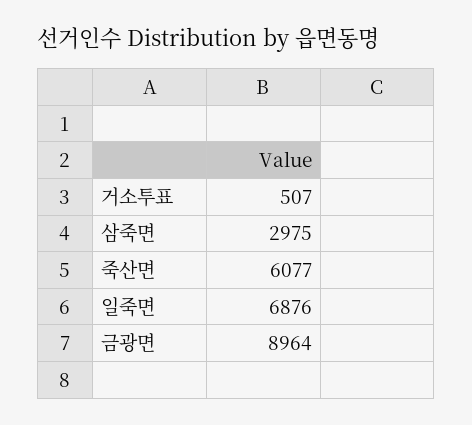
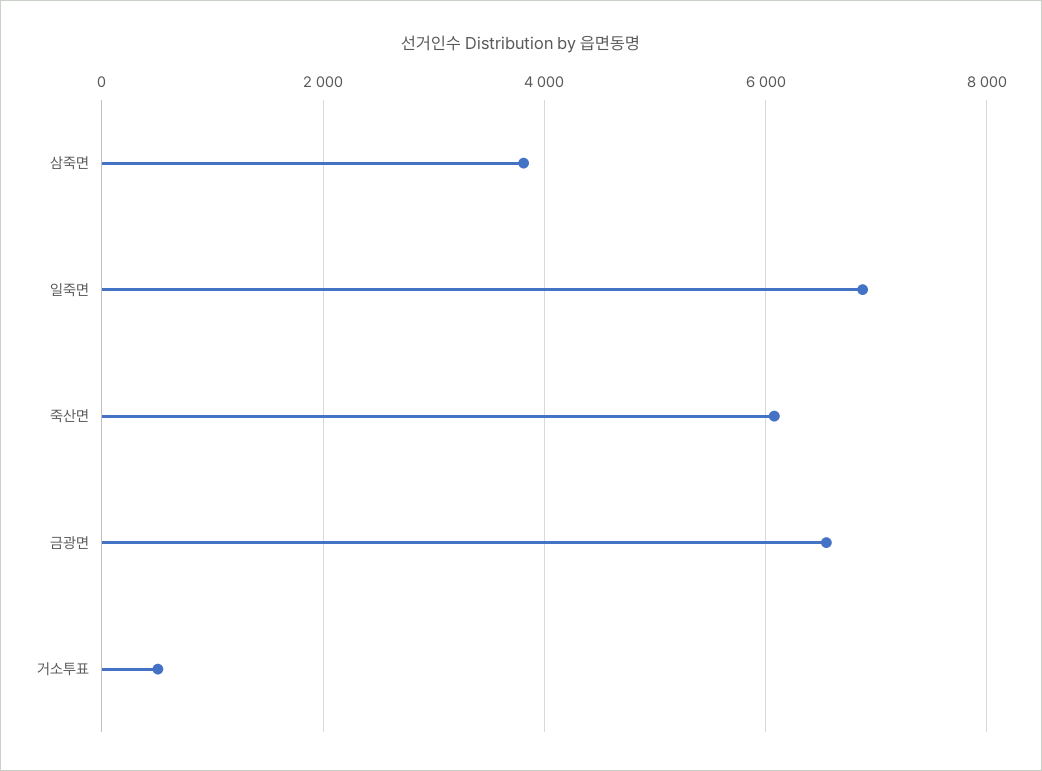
  {
    "거소투표": 507,
-   "삼죽면": 2975,
+   "삼죽면": 3800,
    "죽산면": 6077,
    "일죽면": 6876,
-   "금광면": 8964
+   "금광면": 6600
  }

